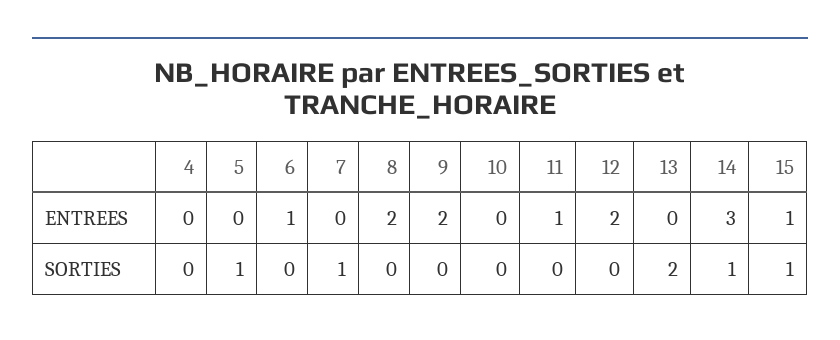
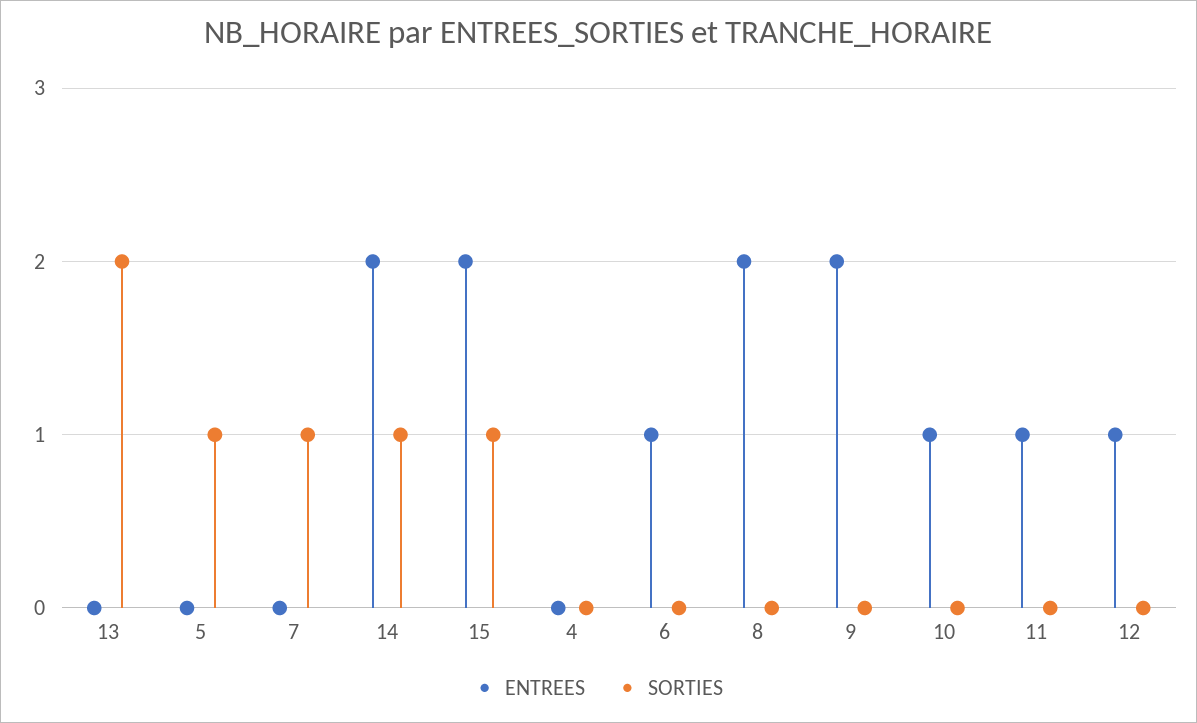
  {
    "ENTREES": {
      "4": 0,
      "5": 0,
      "6": 1,
      "7": 0,
      "8": 2,
      "9": 2,
-     "10": 0,
+     "10": 1,
      "11": 1,
-     "12": 2,
+     "12": 1,
      "13": 0,
-     "14": 3,
+     "14": 2,
-     "15": 1
+     "15": 2
    },
    "SORTIES": {
      "4": 0,
      "5": 1,
      "6": 0,
      "7": 1,
      "8": 0,
      "9": 0,
      "10": 0,
      "11": 0,
      "12": 0,
      "13": 2,
      "14": 1,
      "15": 1
    }
  }

